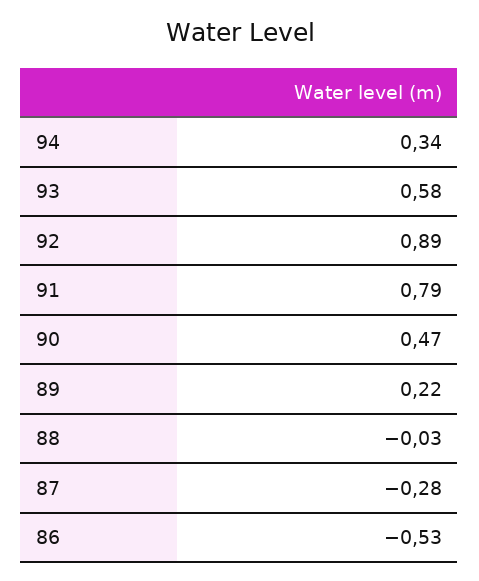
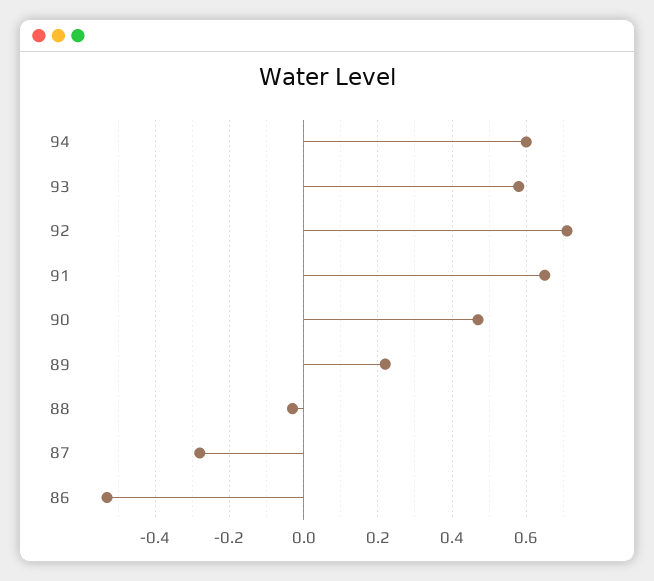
  {
-   "94": 0.34,
+   "94": 0.6,
    "93": 0.58,
-   "92": 0.89,
+   "92": 0.7,
-   "91": 0.79,
+   "91": 0.65,
    "90": 0.47,
    "89": 0.22,
    "88": -0.03,
    "87": -0.28,
    "86": -0.53
  }

